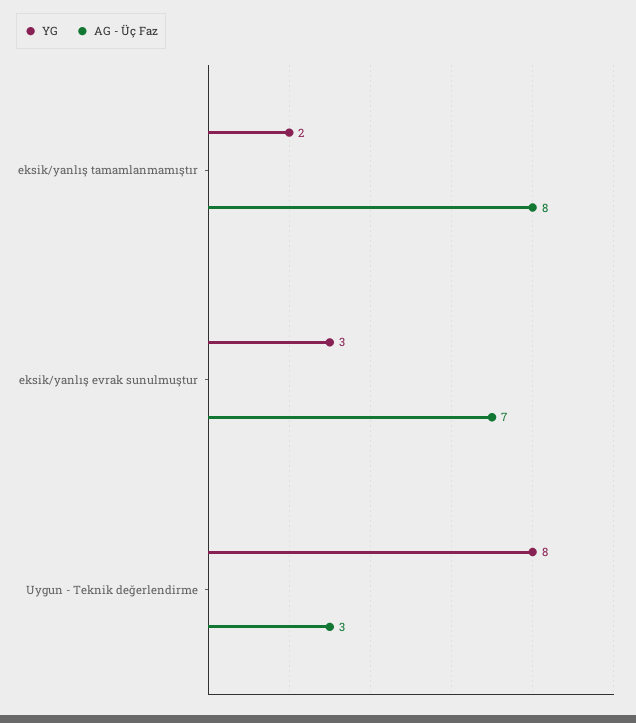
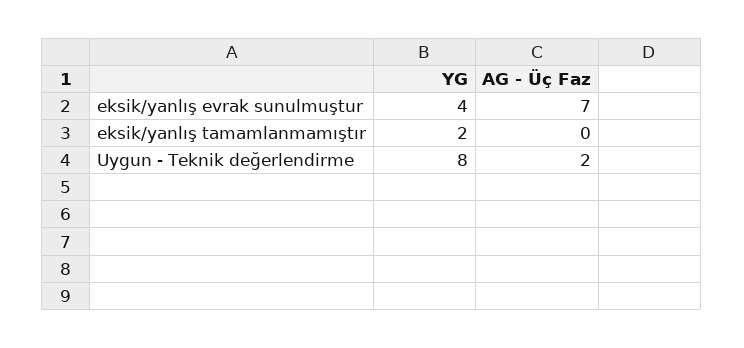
  {
    "YG": {
      "eksik/yanlış tamamlanmamıştır": 2,
-     "eksik/yanlış evrak sunulmuştur": 3,
+     "eksik/yanlış evrak sunulmuştur": 4,
      "Uygun - Teknik değerlendirme": 8
    },
    "AG - Üç Faz": {
-     "eksik/yanlış tamamlanmamıştır": 8,
+     "eksik/yanlış tamamlanmamıştır": 0,
      "eksik/yanlış evrak sunulmuştur": 7,
-     "Uygun - Teknik değerlendirme": 3
+     "Uygun - Teknik değerlendirme": 2
    }
  }

